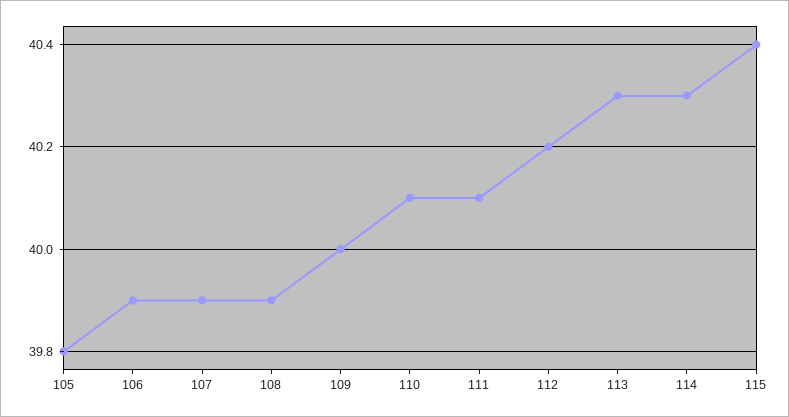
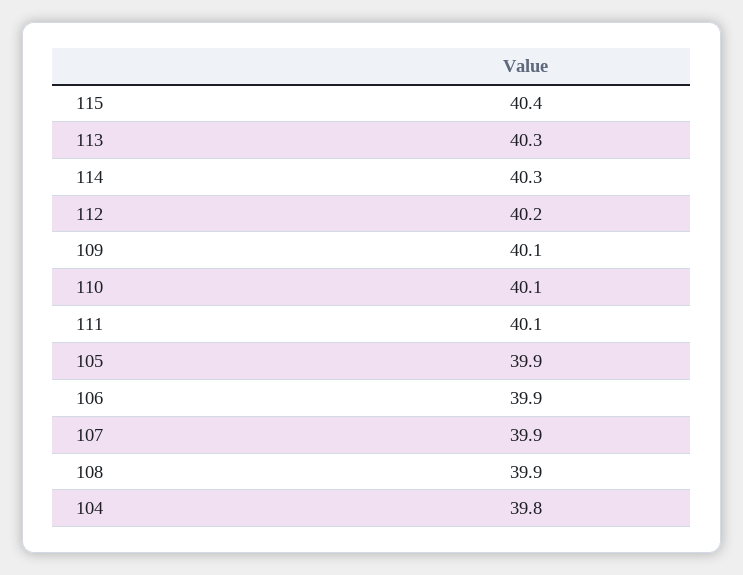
  {
-   "105": 39.8,
+   "105": 39.9,
    "106": 39.9,
    "107": 39.9,
    "108": 39.9,
-   "109": 40,
+   "109": 40.1,
    "110": 40.1,
    "111": 40.1,
    "112": 40.2,
    "113": 40.3,
    "114": 40.3,
-   "115": 40.4
+   "115": 40.4,
+   "104": 39.8
  }

